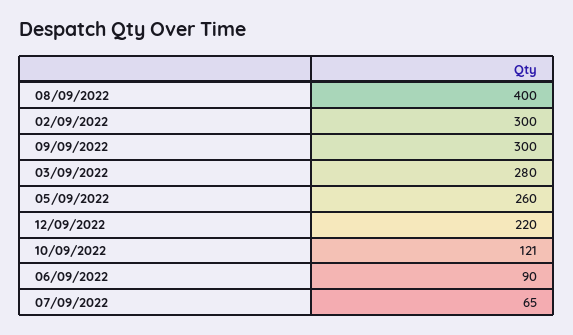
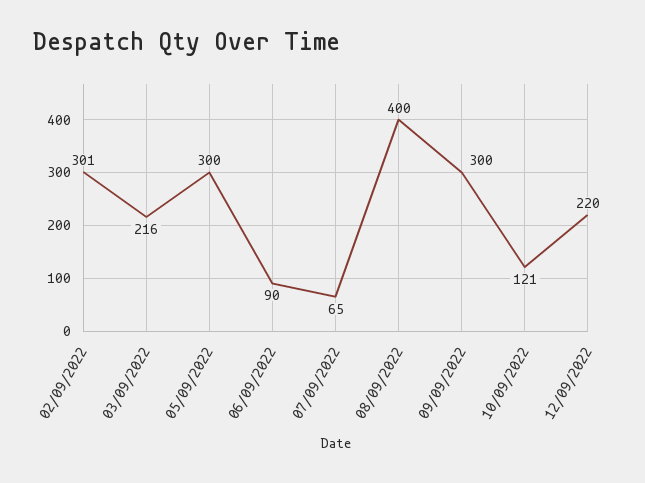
  {
    "08/09/2022": 400,
-   "02/09/2022": 300,
+   "02/09/2022": 301,
    "09/09/2022": 300,
-   "03/09/2022": 280,
+   "03/09/2022": 216,
-   "05/09/2022": 260,
+   "05/09/2022": 300,
    "12/09/2022": 220,
    "10/09/2022": 121,
    "06/09/2022": 90,
    "07/09/2022": 65
  }

